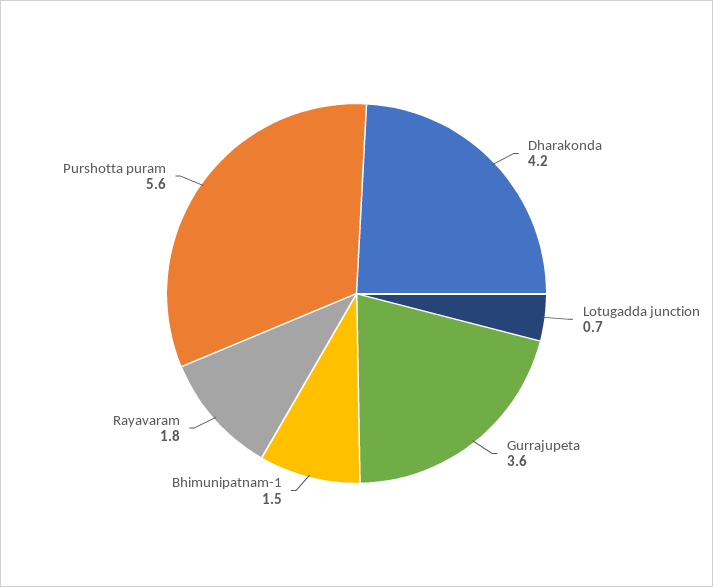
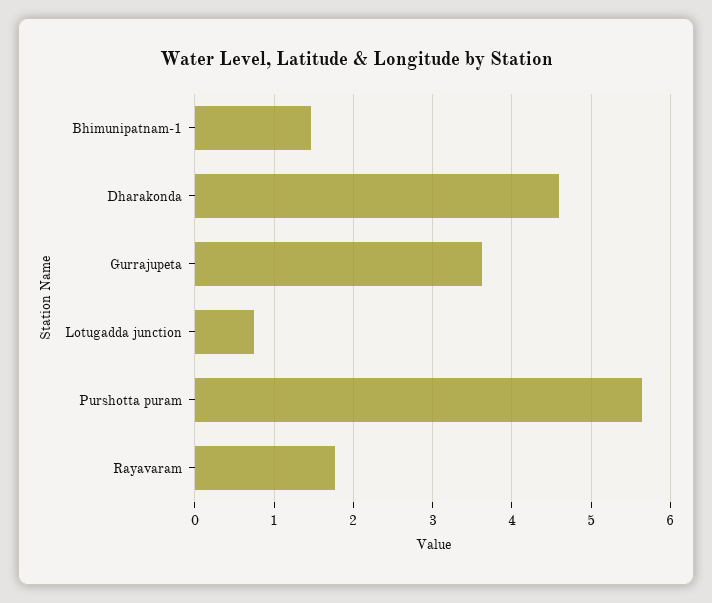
  {
-   "Dharakonda": 4.2,
+   "Dharakonda": 4.6,
    "Lotugadda junction": 0.7,
    "Gurrajupeta": 3.6,
    "Bhimunipatnam-1": 1.5,
    "Rayavaram": 1.8,
    "Purshotta puram": 5.6
  }

